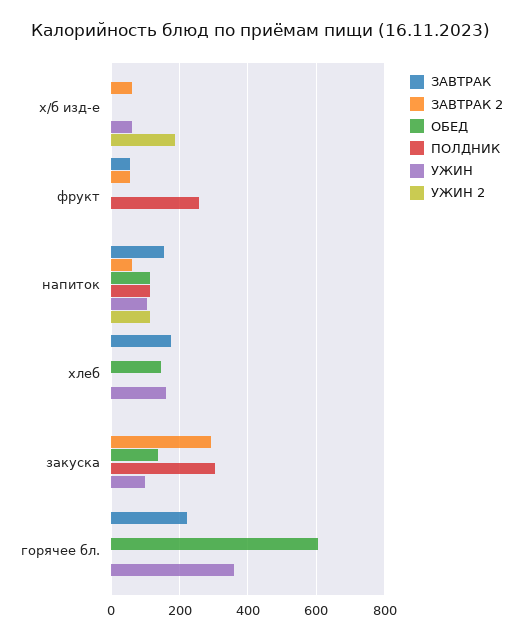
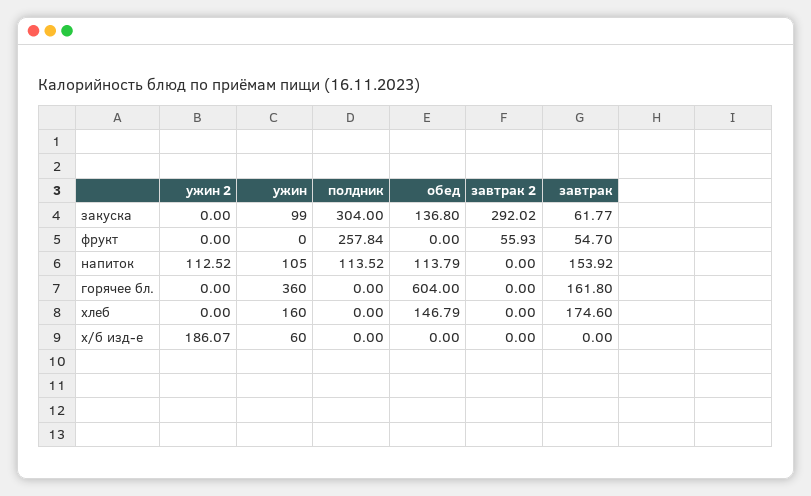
  {
    "ЗАВТРАК": {
      "х/б изд-е": 0,
      "фрукт": 54.7,
      "напиток": 153.92,
      "хлеб": 174.6,
-     "закуска": 0,
+     "закуска": 61.77,
-     "горячее бл.": 220
+     "горячее бл.": 161.8
    },
    "ЗАВТРАК 2": {
-     "х/б изд-е": 60,
+     "х/б изд-е": 0,
      "фрукт": 55.93,
-     "напиток": 60,
+     "напиток": 0,
      "хлеб": 0,
      "закуска": 292.02,
      "горячее бл.": 0
    },
    "ОБЕД": {
      "х/б изд-е": 0,
      "фрукт": 0,
      "напиток": 113.79,
      "хлеб": 146.79,
      "закуска": 136.8,
      "горячее бл.": 604
    },
    "ПОЛДНИК": {
      "х/б изд-е": 0,
      "фрукт": 257.84,
      "напиток": 113.52,
      "хлеб": 0,
      "закуска": 304,
      "горячее бл.": 0
    },
    "УЖИН": {
      "х/б изд-е": 60,
      "фрукт": 0,
      "напиток": 105,
      "хлеб": 160,
      "закуска": 99,
      "горячее бл.": 360
    },
    "УЖИН 2": {
      "х/б изд-е": 186.07,
      "фрукт": 0,
      "напиток": 112.52,
      "хлеб": 0,
      "закуска": 0,
      "горячее бл.": 0
    }
  }

